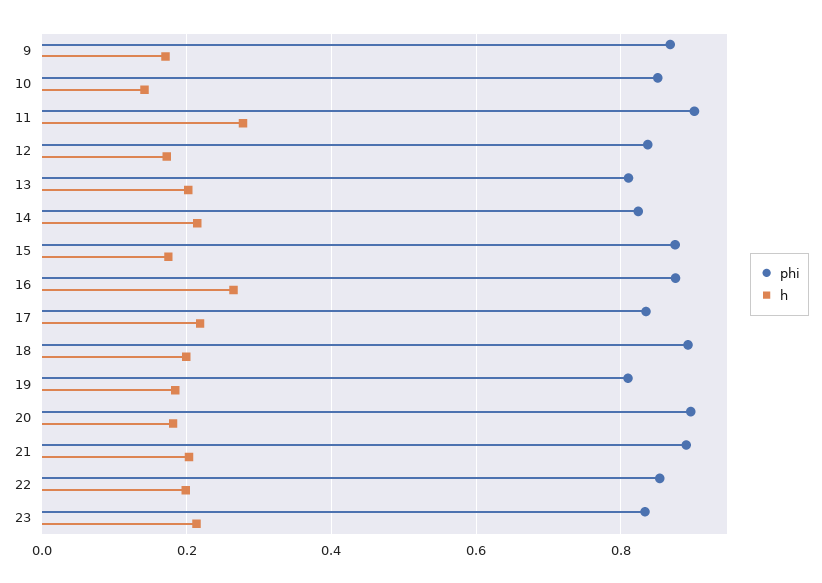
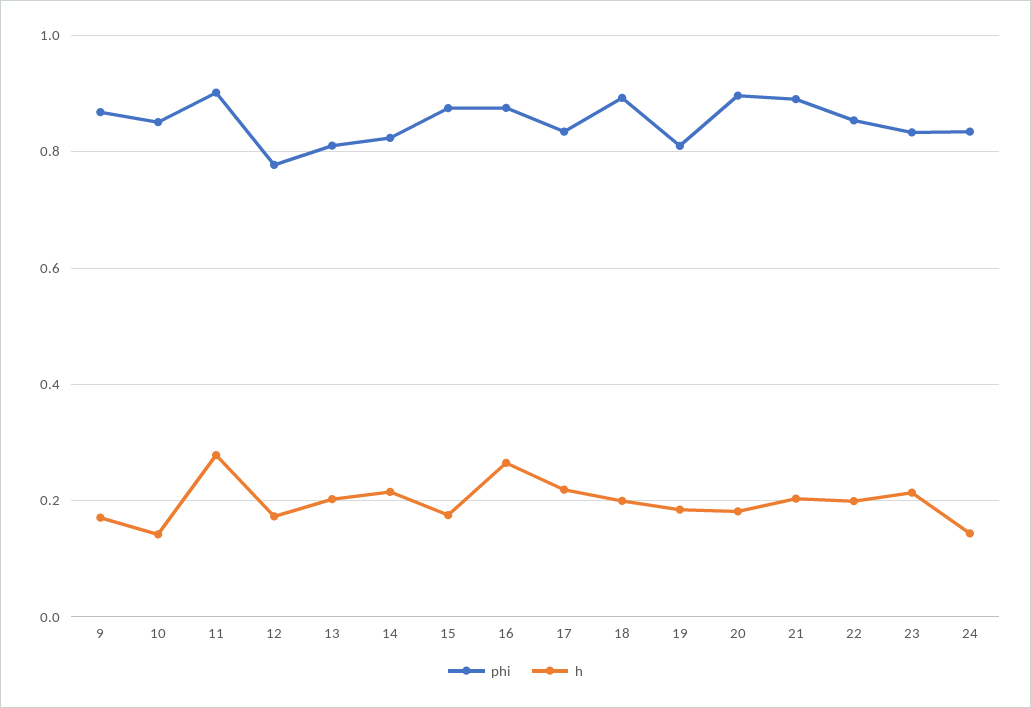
  {
    "phi": {
      "9": 0.86,
      "10": 0.86,
      "11": 0.9,
-     "12": 0.84,
+     "12": 0.78,
      "13": 0.82,
      "14": 0.82,
      "15": 0.88,
      "16": 0.88,
      "17": 0.84,
      "18": 0.9,
      "19": 0.8,
      "20": 0.9,
      "21": 0.9,
      "22": 0.86,
-     "23": 0.84
+     "23": 0.84,
+     "24": 0.84
    },
    "h": {
      "9": 0.18,
      "10": 0.14,
      "11": 0.28,
      "12": 0.18,
      "13": 0.2,
      "14": 0.22,
      "15": 0.18,
      "16": 0.26,
      "17": 0.22,
      "18": 0.2,
      "19": 0.18,
      "20": 0.18,
      "21": 0.2,
      "22": 0.2,
-     "23": 0.22
+     "23": 0.22,
+     "24": 0.14
    }
  }

